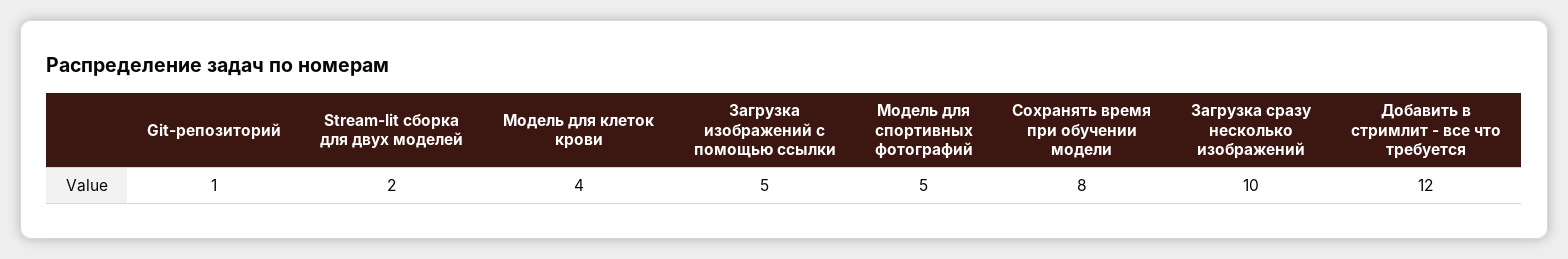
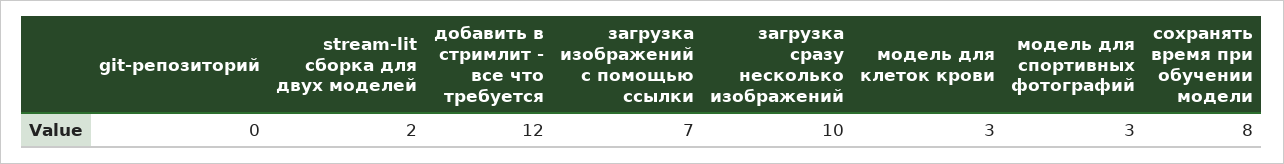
  {
-   "Git-репозиторий": 1,
+   "Git-репозиторий": 0,
    "Stream-lit сборка для двух моделей": 2,
-   "Модель для клеток крови": 4,
+   "Модель для клеток крови": 3,
-   "Загрузка изображений с помощью ссылки": 5,
+   "Загрузка изображений с помощью ссылки": 7,
-   "Модель для спортивных фотографий": 5,
+   "Модель для спортивных фотографий": 3,
    "Сохранять время при обучении модели": 8,
    "Загрузка сразу несколько изображений": 10,
    "Добавить в стримлит - все что требуется": 12
  }

